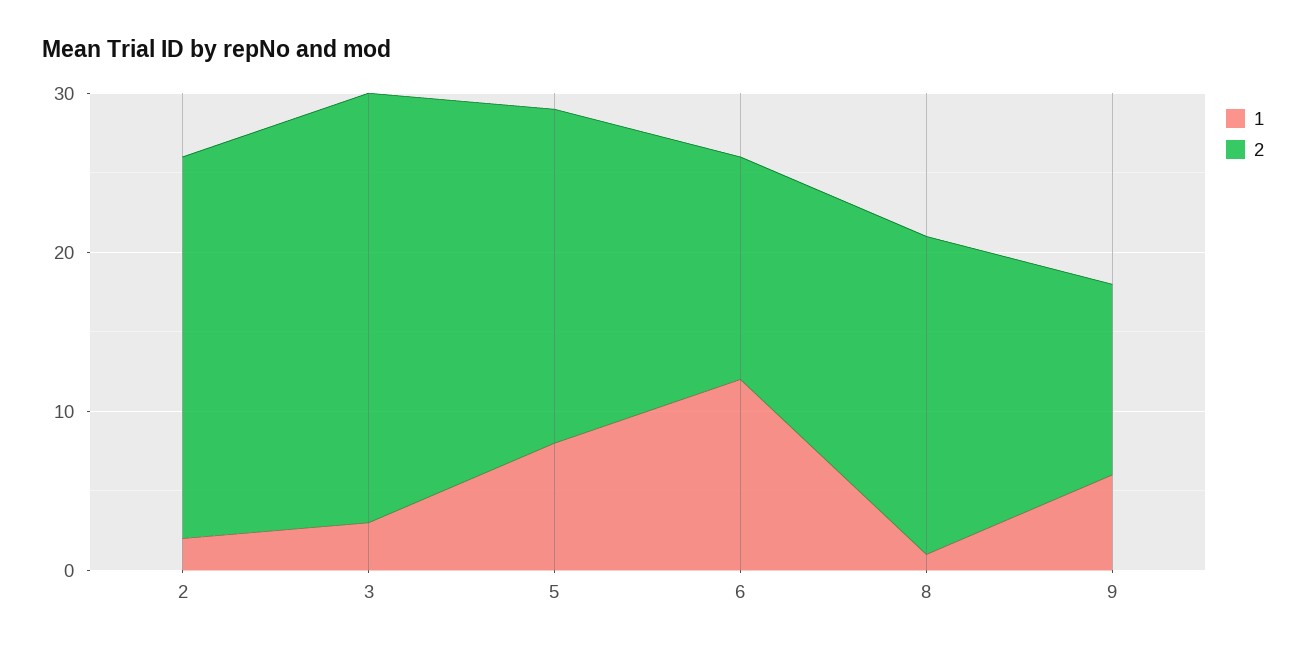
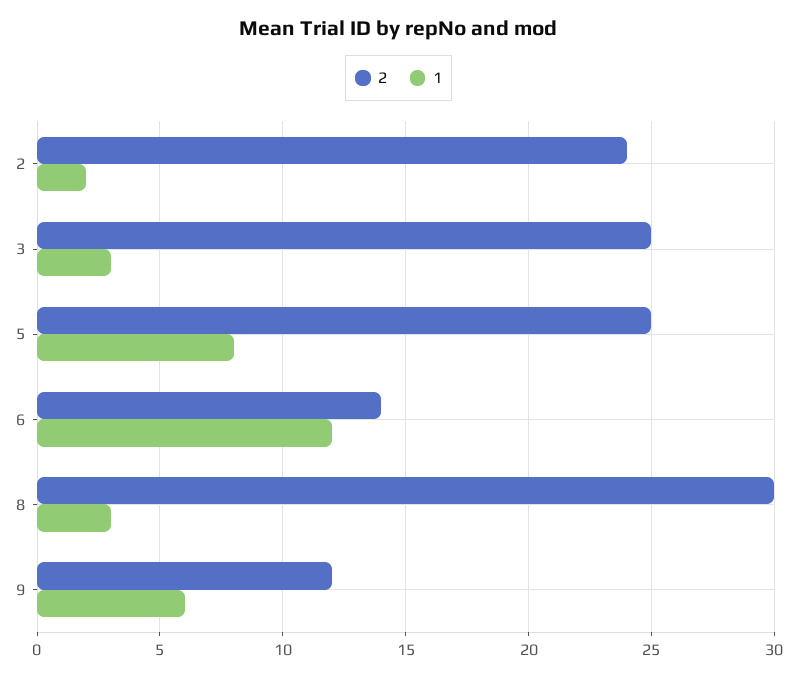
  {
    "1": {
      "2": 2,
      "3": 3,
      "5": 8,
      "6": 12,
-     "8": 1,
+     "8": 3,
      "9": 6
    },
    "2": {
      "2": 24,
-     "3": 27,
+     "3": 25,
-     "5": 21,
+     "5": 25,
      "6": 14,
-     "8": 20,
+     "8": 30,
      "9": 12
    }
  }

